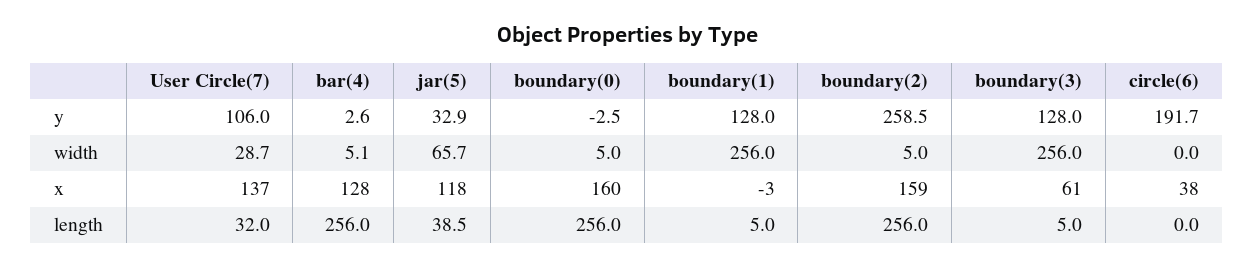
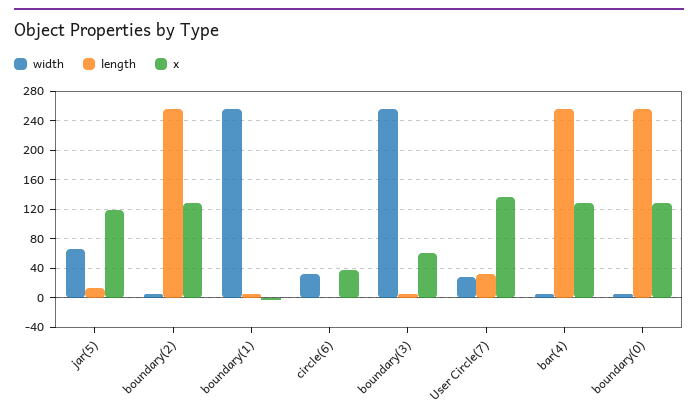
  {
-   "y": {
-     "User Circle(7)": 106,
-     "bar(4)": 2.6,
-     "jar(5)": 32.9,
-     "boundary(0)": -2.5,
-     "boundary(1)": 128,
-     "boundary(2)": 258.5,
-     "boundary(3)": 128,
-     "circle(6)": 191.7
-   },
    "width": {
      "User Circle(7)": 28.7,
      "bar(4)": 5.1,
      "jar(5)": 65.7,
      "boundary(0)": 5,
      "boundary(1)": 256,
      "boundary(2)": 5,
      "boundary(3)": 256,
-     "circle(6)": 0
+     "circle(6)": 30
    },
    "x": {
      "User Circle(7)": 137,
      "bar(4)": 128,
      "jar(5)": 118,
-     "boundary(0)": 160,
+     "boundary(0)": 130,
      "boundary(1)": -3,
-     "boundary(2)": 159,
+     "boundary(2)": 130,
      "boundary(3)": 61,
      "circle(6)": 38
    },
    "length": {
      "User Circle(7)": 32,
      "bar(4)": 256,
-     "jar(5)": 38.5,
+     "jar(5)": 10,
      "boundary(0)": 256,
      "boundary(1)": 5,
      "boundary(2)": 256,
      "boundary(3)": 5,
      "circle(6)": 0
    }
  }

